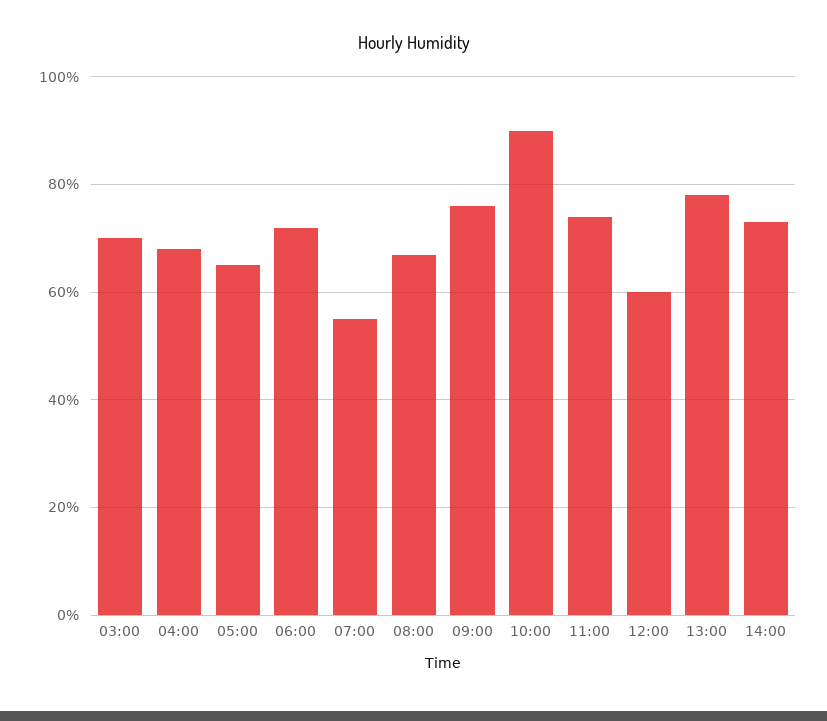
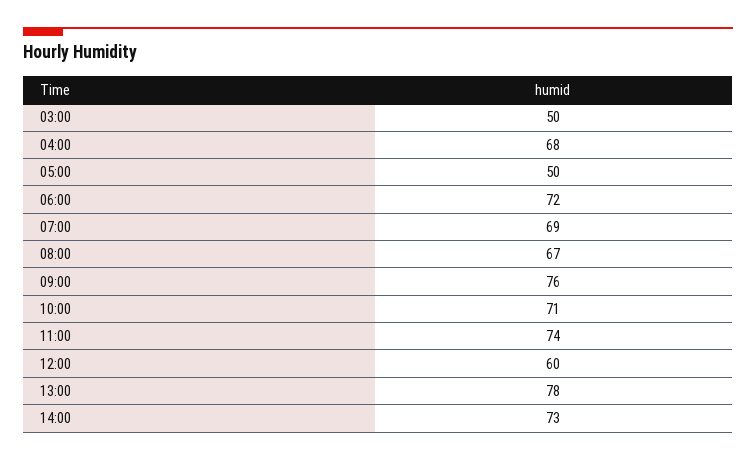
  {
-   "03:00": 70,
+   "03:00": 50,
    "04:00": 68,
-   "05:00": 65,
+   "05:00": 50,
    "06:00": 72,
-   "07:00": 55,
+   "07:00": 69,
    "08:00": 67,
    "09:00": 76,
-   "10:00": 90,
+   "10:00": 71,
    "11:00": 74,
    "12:00": 60,
    "13:00": 78,
    "14:00": 73
  }

